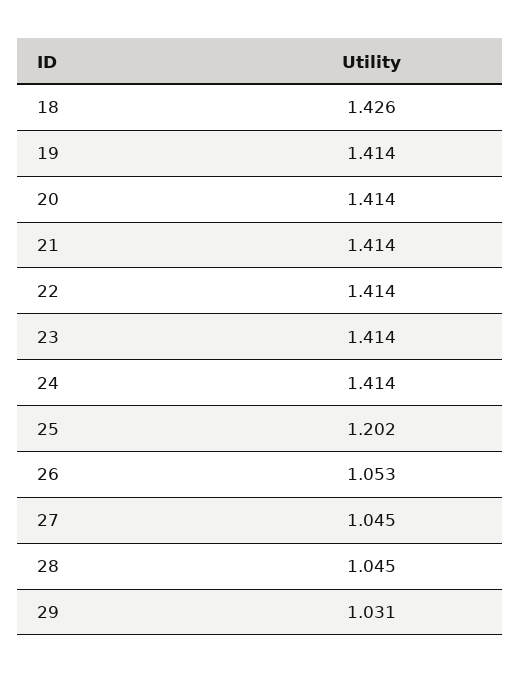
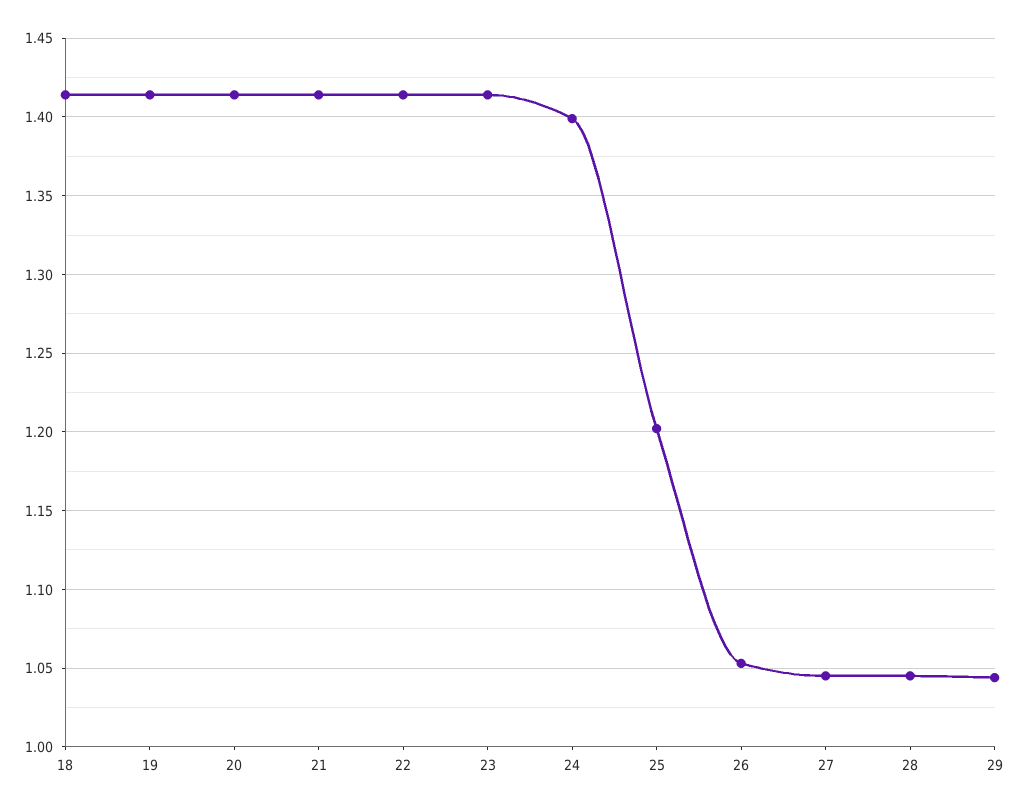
  {
-   "18": 1.426,
+   "18": 1.415,
    "19": 1.414,
    "20": 1.414,
    "21": 1.414,
    "22": 1.414,
    "23": 1.414,
-   "24": 1.414,
+   "24": 1.4,
    "25": 1.202,
    "26": 1.053,
    "27": 1.045,
    "28": 1.045,
-   "29": 1.031
+   "29": 1.045
  }

